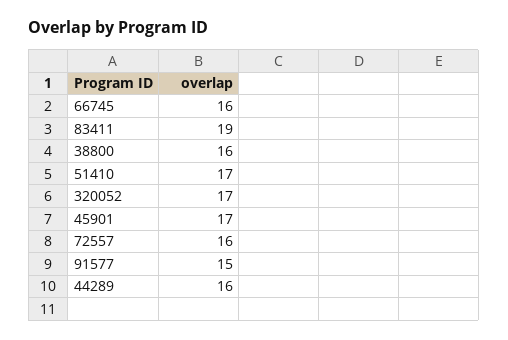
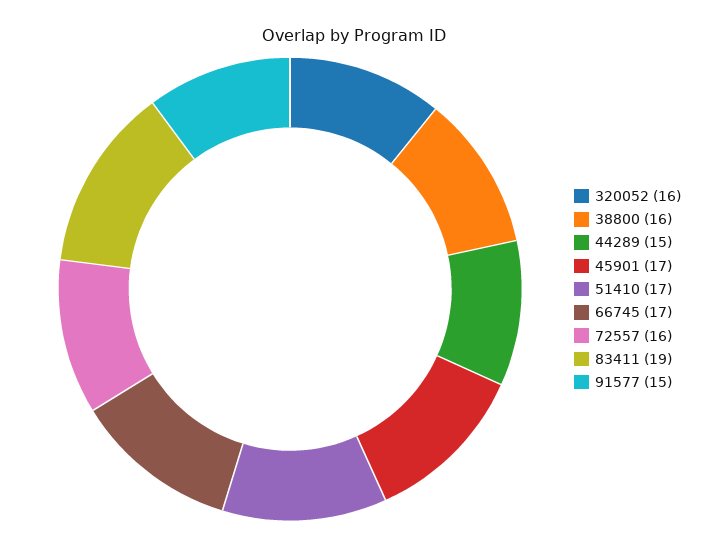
  {
-   "66745": 16,
+   "66745": 17,
    "83411": 19,
    "38800": 16,
    "51410": 17,
-   "320052": 17,
+   "320052": 16,
    "45901": 17,
    "72557": 16,
    "91577": 15,
-   "44289": 16
+   "44289": 15
  }

